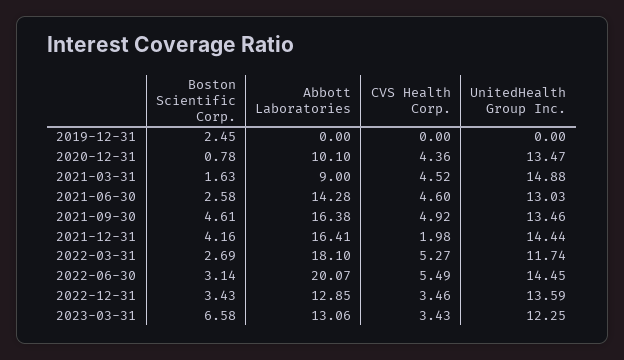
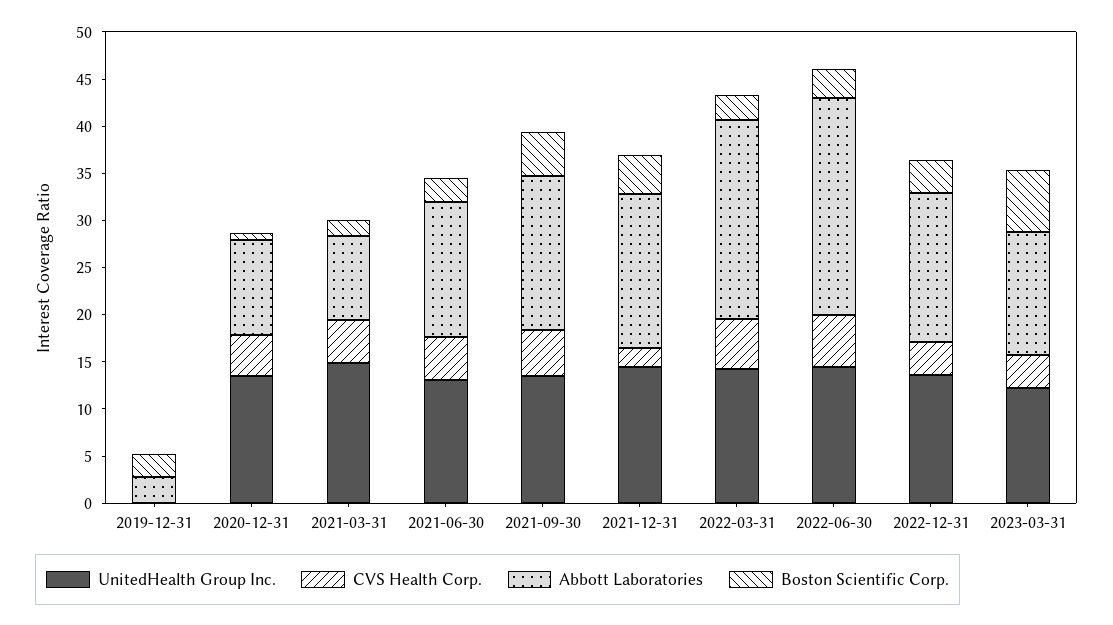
  {
    "Boston Scientific Corp.": {
      "2019-12-31": 2.45,
      "2020-12-31": 0.78,
      "2021-03-31": 1.63,
      "2021-06-30": 2.58,
      "2021-09-30": 4.61,
      "2021-12-31": 4.16,
      "2022-03-31": 2.69,
      "2022-06-30": 3.14,
      "2022-12-31": 3.43,
      "2023-03-31": 6.58
    },
    "Abbott Laboratories": {
-     "2019-12-31": 0,
+     "2019-12-31": 3,
      "2020-12-31": 10.1,
      "2021-03-31": 9,
      "2021-06-30": 14.28,
      "2021-09-30": 16.38,
      "2021-12-31": 16.41,
-     "2022-03-31": 18.1,
+     "2022-03-31": 21,
-     "2022-06-30": 20.07,
+     "2022-06-30": 23,
-     "2022-12-31": 12.85,
+     "2022-12-31": 16,
      "2023-03-31": 13.06
    },
    "CVS Health Corp.": {
      "2019-12-31": 0,
      "2020-12-31": 4.36,
      "2021-03-31": 4.52,
      "2021-06-30": 4.6,
      "2021-09-30": 4.92,
      "2021-12-31": 1.98,
      "2022-03-31": 5.27,
      "2022-06-30": 5.49,
      "2022-12-31": 3.46,
      "2023-03-31": 3.43
    },
    "UnitedHealth Group Inc.": {
      "2019-12-31": 0,
      "2020-12-31": 13.47,
      "2021-03-31": 14.88,
      "2021-06-30": 13.03,
      "2021-09-30": 13.46,
      "2021-12-31": 14.44,
-     "2022-03-31": 11.74,
+     "2022-03-31": 14,
      "2022-06-30": 14.45,
      "2022-12-31": 13.59,
      "2023-03-31": 12.25
    }
  }

